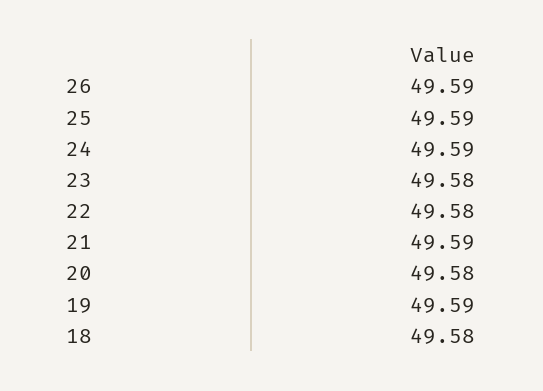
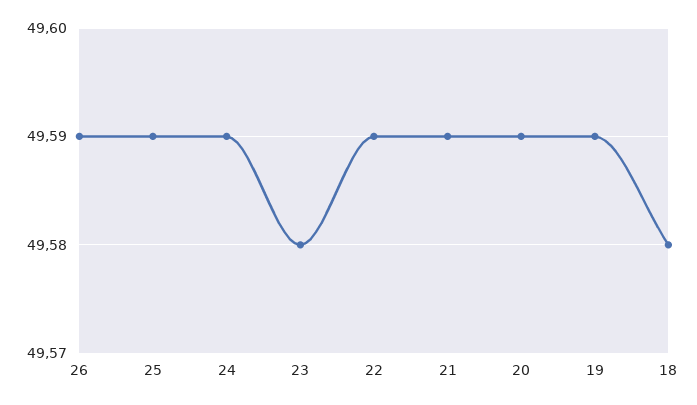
  {
    "26": 49.59,
    "25": 49.59,
    "24": 49.59,
    "23": 49.58,
-   "22": 49.58,
+   "22": 49.59,
    "21": 49.59,
-   "20": 49.58,
+   "20": 49.59,
    "19": 49.59,
    "18": 49.58
  }

